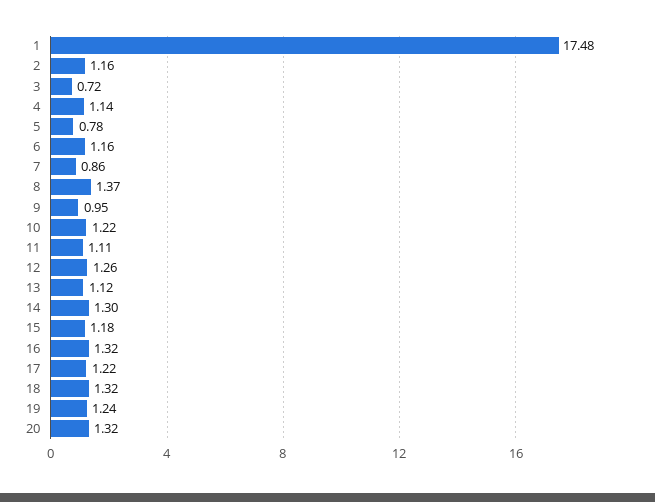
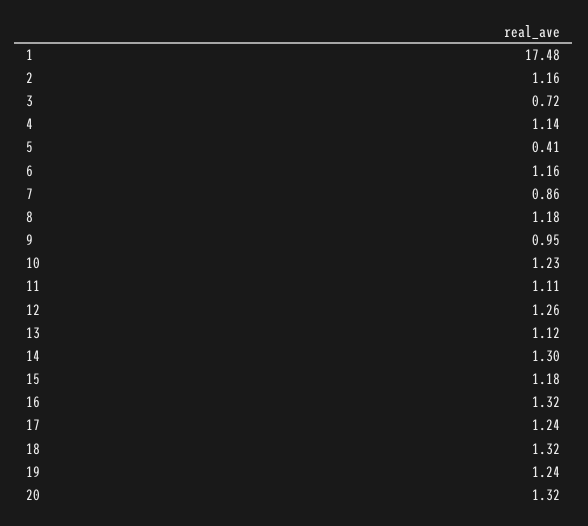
  {
    "1": 17.48,
    "2": 1.16,
    "3": 0.72,
    "4": 1.14,
-   "5": 0.78,
+   "5": 0.41,
    "6": 1.16,
    "7": 0.86,
-   "8": 1.37,
+   "8": 1.18,
    "9": 0.95,
-   "10": 1.22,
+   "10": 1.23,
    "11": 1.11,
    "12": 1.26,
    "13": 1.12,
    "14": 1.3,
    "15": 1.18,
    "16": 1.32,
-   "17": 1.22,
+   "17": 1.24,
    "18": 1.32,
    "19": 1.24,
    "20": 1.32
  }

